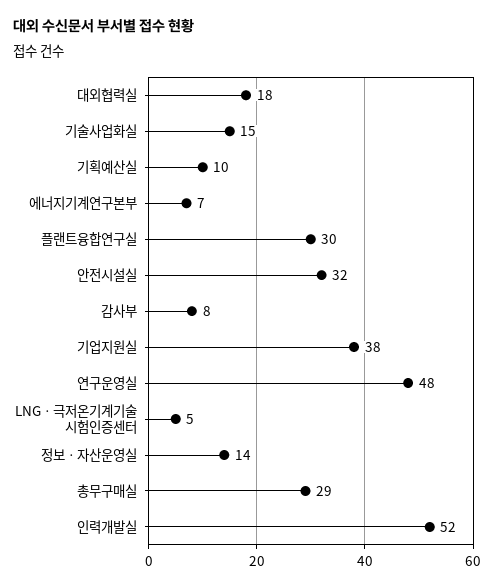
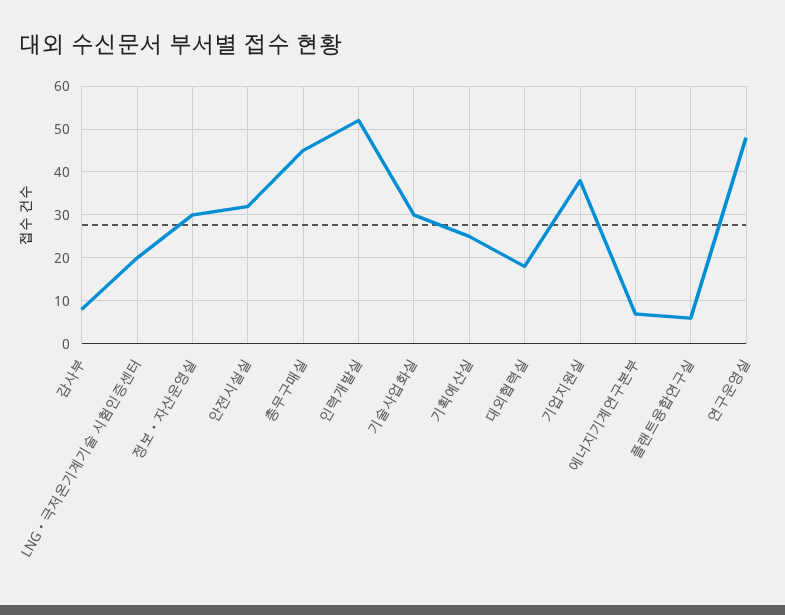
  {
    "대외협력실": 18,
-   "기술사업화실": 15,
+   "기술사업화실": 30,
-   "기획예산실": 10,
+   "기획예산실": 25,
    "에너지기계연구본부": 7,
-   "플랜트융합연구실": 30,
+   "플랜트융합연구실": 5,
    "안전시설실": 32,
    "감사부": 8,
    "기업지원실": 38,
    "연구운영실": 48,
-   "LNGㆍ극저온기계기술 시험인증센터": 5,
+   "LNGㆍ극저온기계기술 시험인증센터": 20,
-   "정보ㆍ자산운영실": 14,
+   "정보ㆍ자산운영실": 30,
-   "총무구매실": 29,
+   "총무구매실": 45,
    "인력개발실": 52
  }

